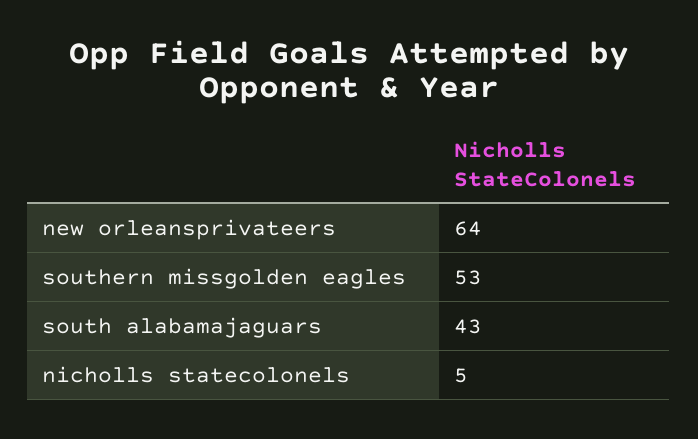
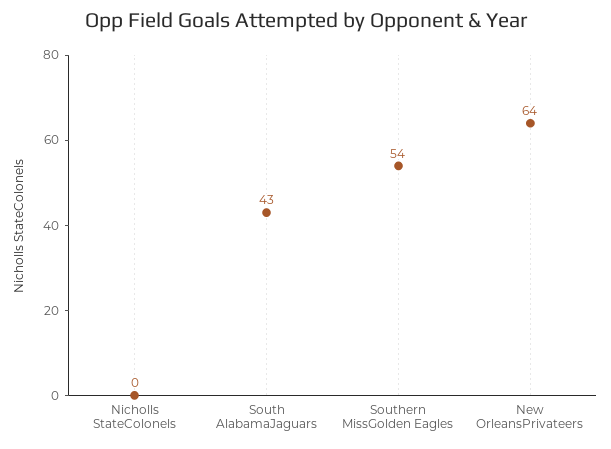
  {
    "new orleansprivateers": 64,
-   "southern missgolden eagles": 53,
+   "southern missgolden eagles": 54,
    "south alabamajaguars": 43,
-   "nicholls statecolonels": 5
+   "nicholls statecolonels": 0
  }

